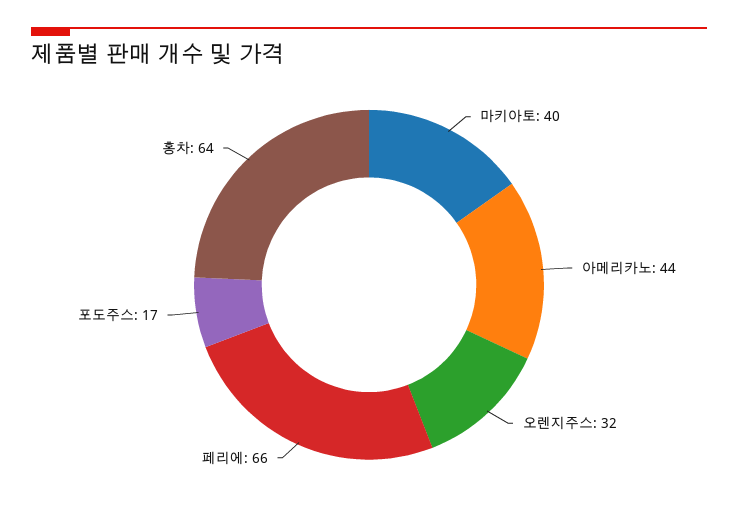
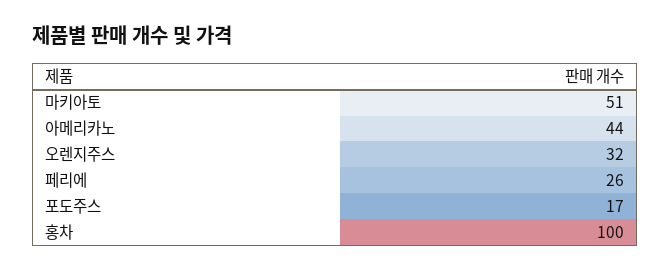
  {
-   "마키아토": 40,
+   "마키아토": 51,
    "아메리카노": 44,
    "오렌지주스": 32,
-   "페리에": 66,
+   "페리에": 26,
    "포도주스": 17,
-   "홍차": 64
+   "홍차": 100
  }

